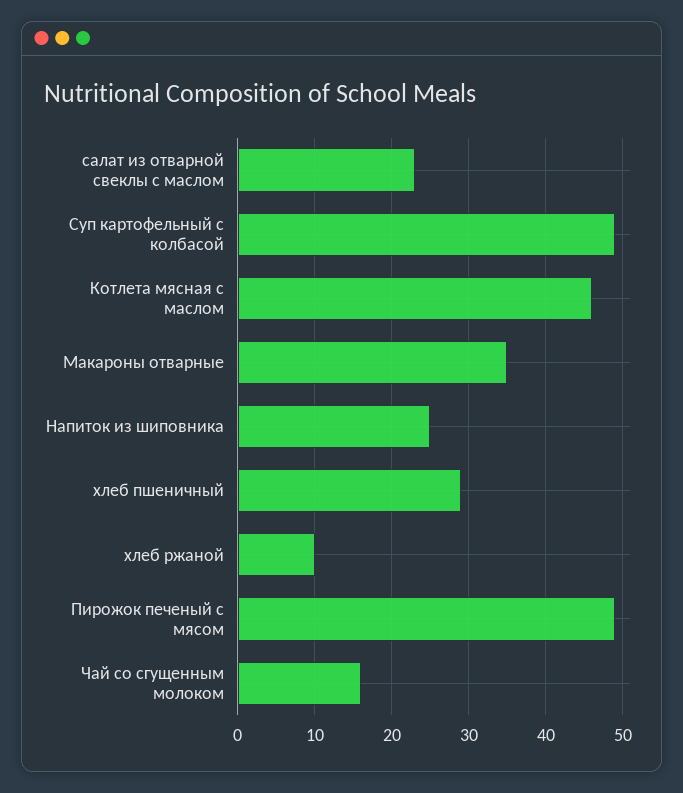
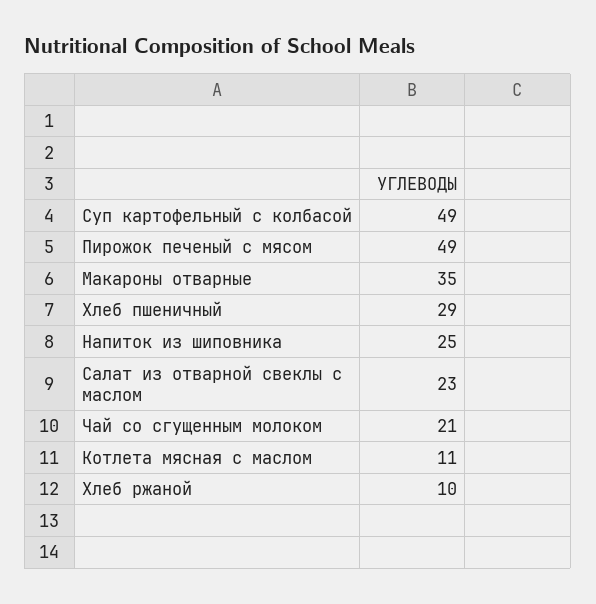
  {
    "салат из отварной свеклы с маслом": 23,
    "Суп картофельный с колбасой": 49,
-   "Котлета мясная с маслом": 46,
+   "Котлета мясная с маслом": 11,
    "Макароны отварные": 35,
    "Напиток из шиповника": 25,
    "хлеб пшеничный": 29,
    "хлеб ржаной": 10,
    "Пирожок печеный с мясом": 49,
-   "Чай со сгущенным молоком": 16
+   "Чай со сгущенным молоком": 21
  }

